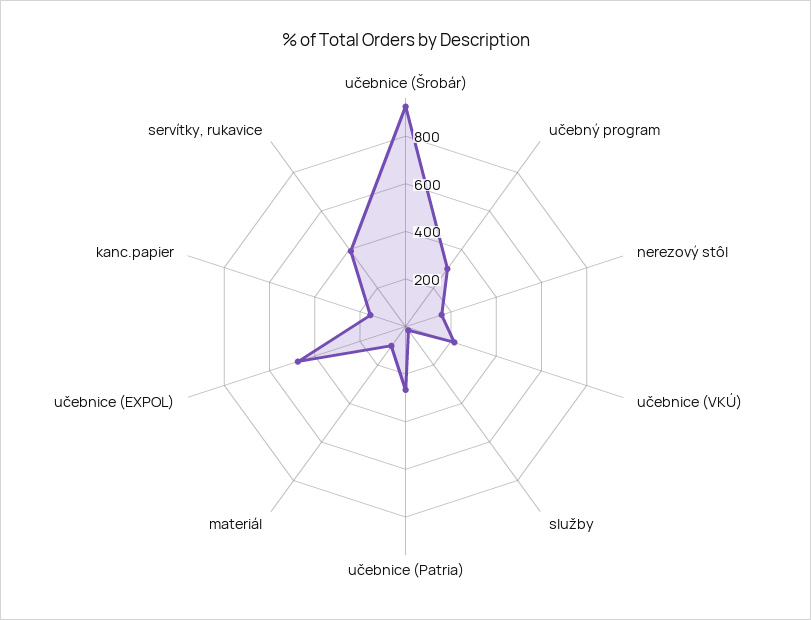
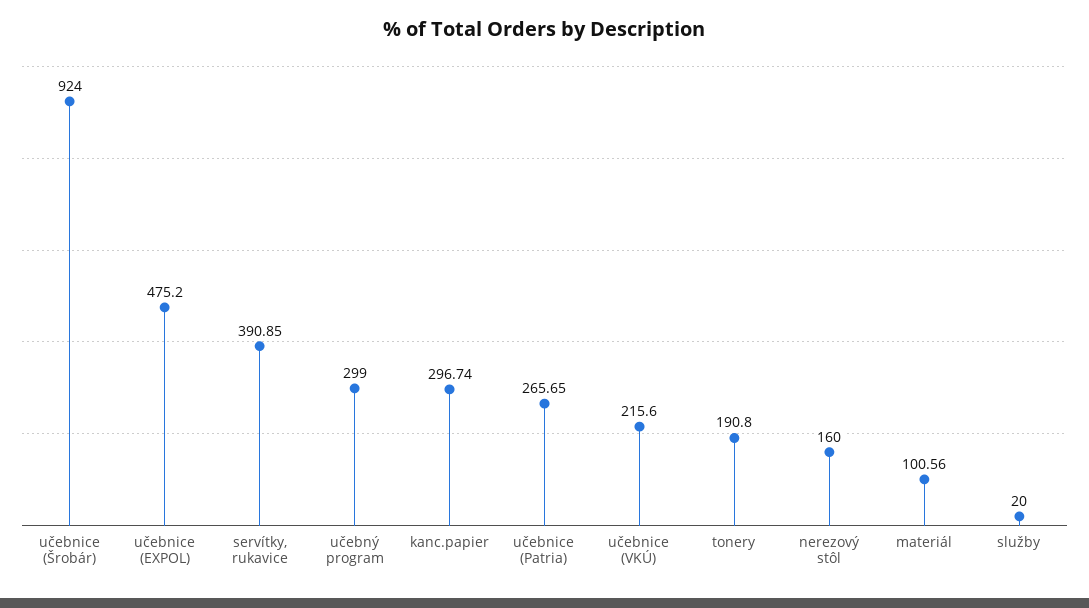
  {
    "učebnice (Šrobár)": 924,
    "učebný program": 299,
    "nerezový stôl": 160,
    "učebnice (VKÚ)": 215.6,
    "služby": 20,
    "učebnice (Patria)": 265.65,
    "materiál": 100.56,
    "učebnice (EXPOL)": 475.2,
-   "kanc.papier": 150,
+   "kanc.papier": 296.74,
-   "servítky, rukavice": 390.85
+   "servítky, rukavice": 390.85,
+   "tonery": 190.8
  }

